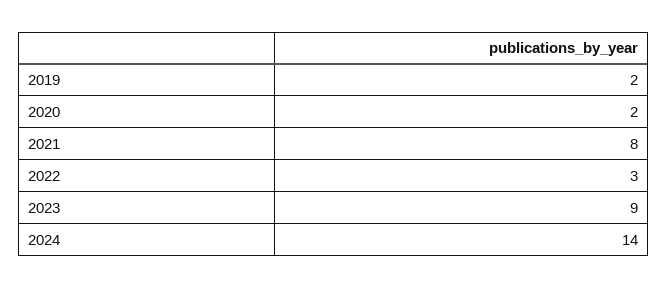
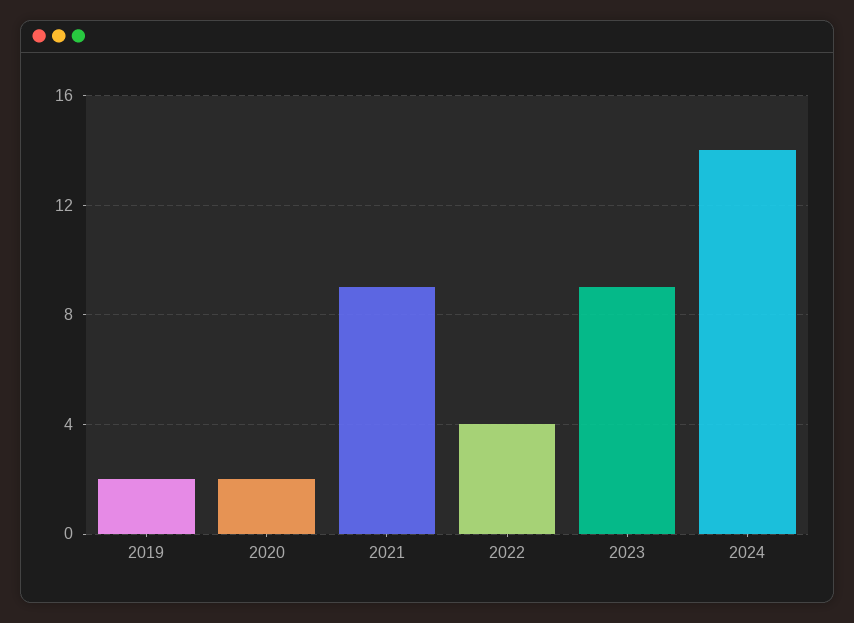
  {
    "2019": 2,
    "2020": 2,
-   "2021": 8,
+   "2021": 9,
-   "2022": 3,
+   "2022": 4,
    "2023": 9,
    "2024": 14
  }

